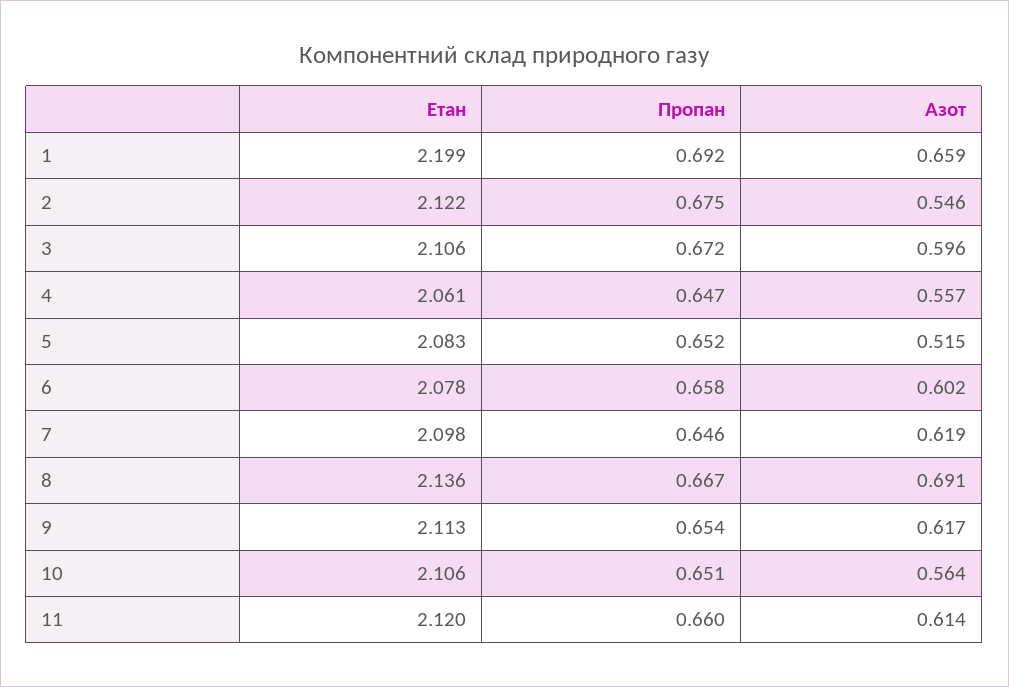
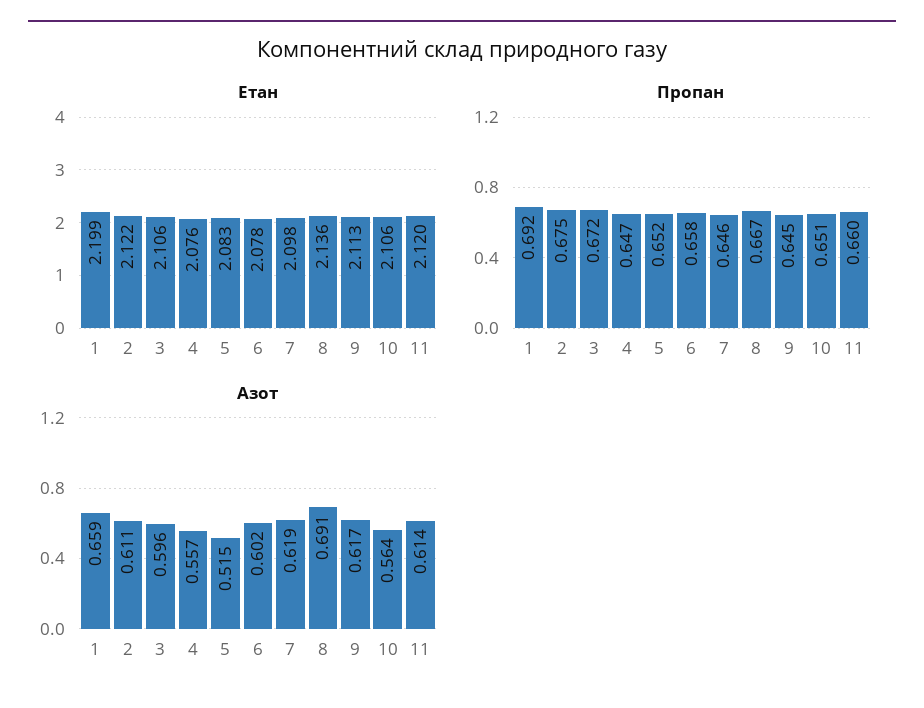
  {
    "Етан": {
      "1": 2.199,
      "2": 2.122,
      "3": 2.106,
-     "4": 2.061,
+     "4": 2.076,
      "5": 2.083,
      "6": 2.078,
      "7": 2.098,
      "8": 2.136,
      "9": 2.113,
      "10": 2.106,
      "11": 2.12
    },
    "Пропан": {
      "1": 0.692,
      "2": 0.675,
      "3": 0.672,
      "4": 0.647,
      "5": 0.652,
      "6": 0.658,
      "7": 0.646,
      "8": 0.667,
-     "9": 0.654,
+     "9": 0.645,
      "10": 0.651,
      "11": 0.66
    },
    "Азот": {
      "1": 0.659,
-     "2": 0.546,
+     "2": 0.611,
      "3": 0.596,
      "4": 0.557,
      "5": 0.515,
      "6": 0.602,
      "7": 0.619,
      "8": 0.691,
      "9": 0.617,
      "10": 0.564,
      "11": 0.614
    }
  }

